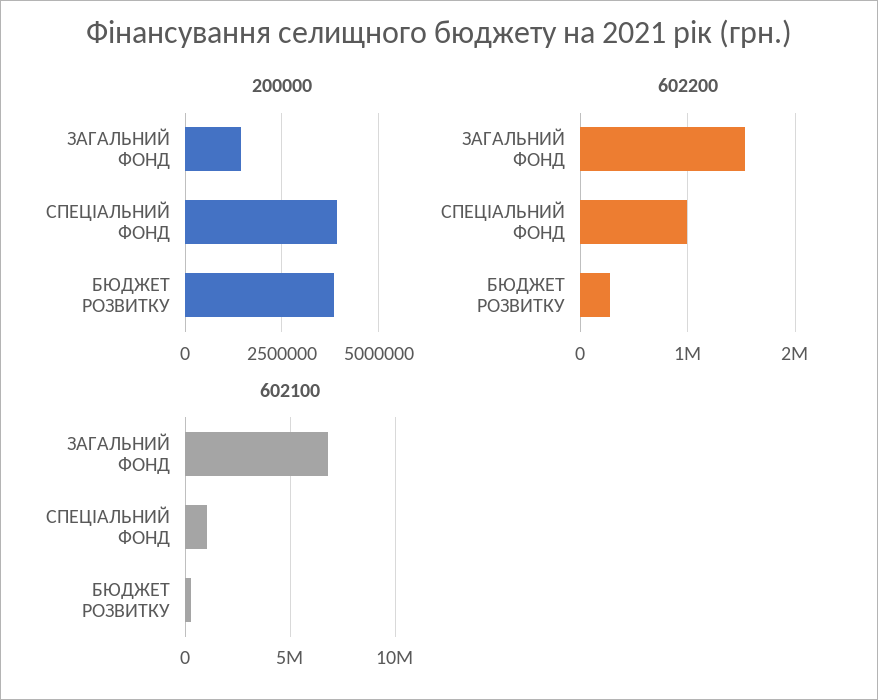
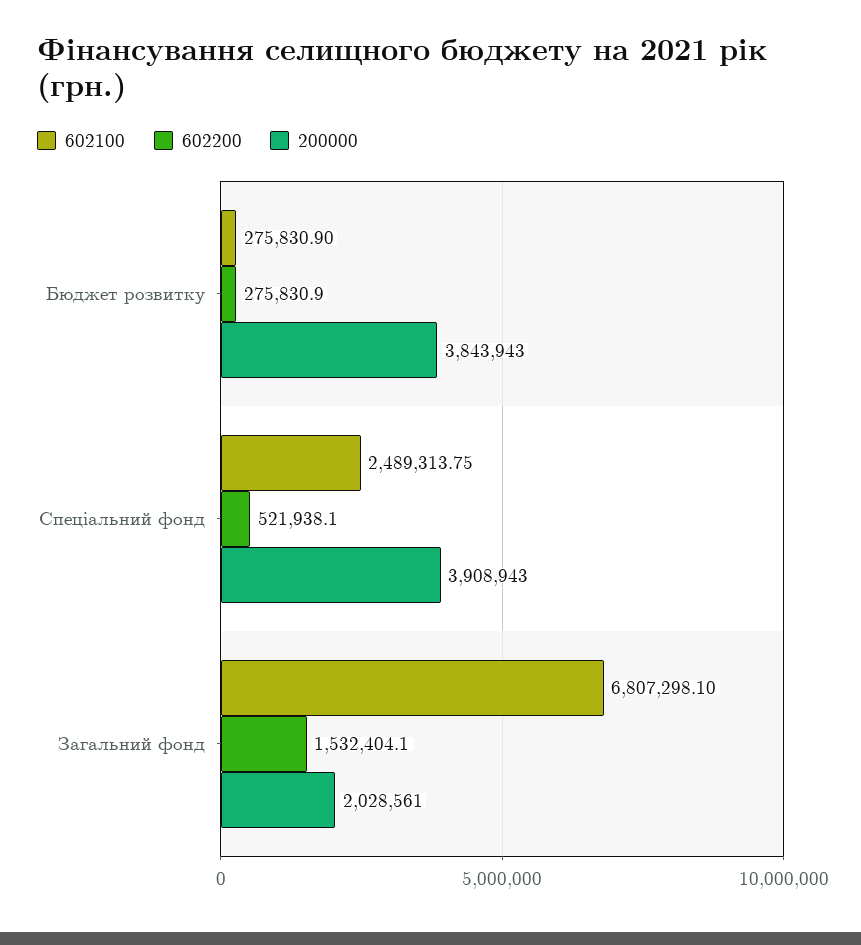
  {
    "200000": {
-     "ЗАГАЛЬНИЙ ФОНД": 1500000,
+     "ЗАГАЛЬНИЙ ФОНД": 2028561,
      "СПЕЦІАЛЬНИЙ ФОНД": 3908943,
      "БЮДЖЕТ РОЗВИТКУ": 3843943
    },
    "602200": {
      "ЗАГАЛЬНИЙ ФОНД": 1532404.1,
-     "СПЕЦІАЛЬНИЙ ФОНД": 1000000,
+     "СПЕЦІАЛЬНИЙ ФОНД": 521938.1,
      "БЮДЖЕТ РОЗВИТКУ": 275830.9
    },
    "602100": {
      "ЗАГАЛЬНИЙ ФОНД": 6807298.1,
-     "СПЕЦІАЛЬНИЙ ФОНД": 1000000,
+     "СПЕЦІАЛЬНИЙ ФОНД": 2489313.75,
      "БЮДЖЕТ РОЗВИТКУ": 275830.9
    }
  }

